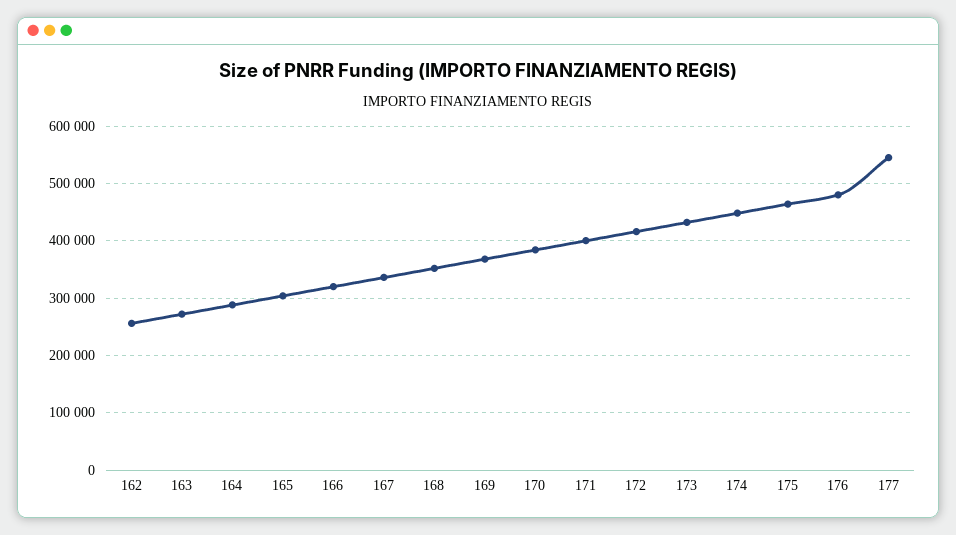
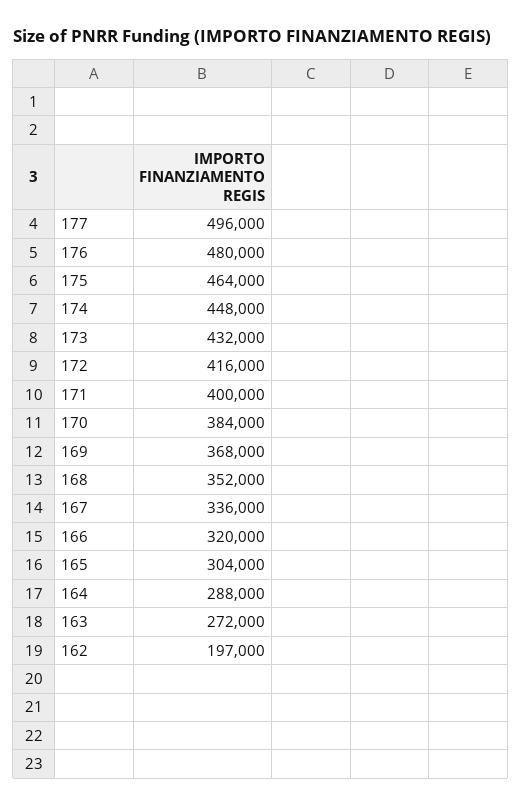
  {
-   "162": 260000,
+   "162": 197000,
    "163": 272000,
    "164": 288000,
    "165": 304000,
    "166": 320000,
    "167": 336000,
    "168": 352000,
    "169": 368000,
    "170": 384000,
    "171": 400000,
    "172": 416000,
    "173": 432000,
    "174": 448000,
    "175": 464000,
    "176": 480000,
-   "177": 540000
+   "177": 496000
  }

